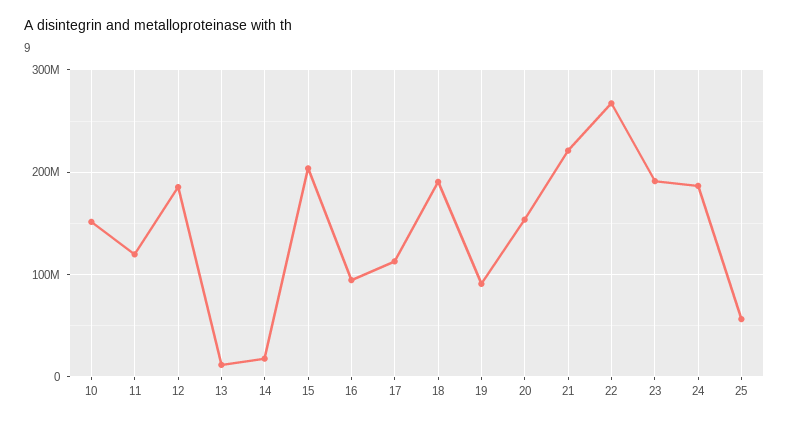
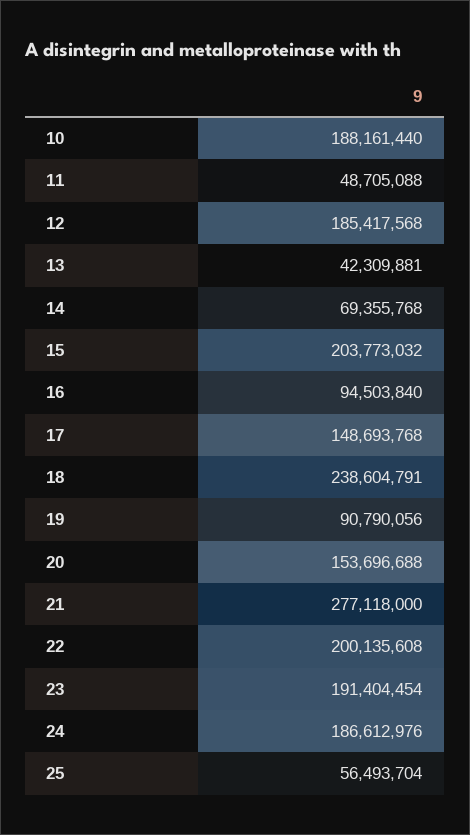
  {
-   "10": 150000000,
+   "10": 188161440,
-   "11": 120000000,
+   "11": 48705088,
    "12": 185417568,
-   "13": 10000000,
+   "13": 42309881,
-   "14": 20000000,
+   "14": 69355768,
    "15": 203773032,
    "16": 94503840,
-   "17": 110000000,
+   "17": 148693768,
-   "18": 190000000,
+   "18": 238604791,
    "19": 90790056,
    "20": 153696688,
-   "21": 220000000,
+   "21": 277118000,
-   "22": 270000000,
+   "22": 200135608,
    "23": 191404454,
    "24": 186612976,
    "25": 56493704
  }

